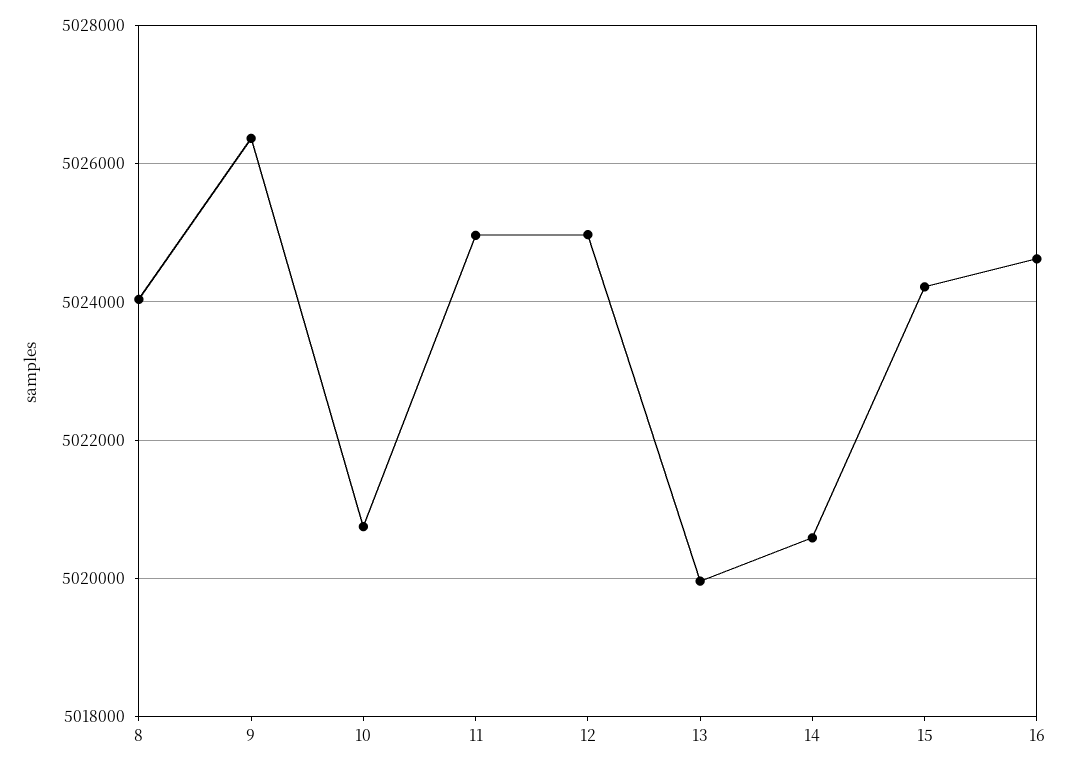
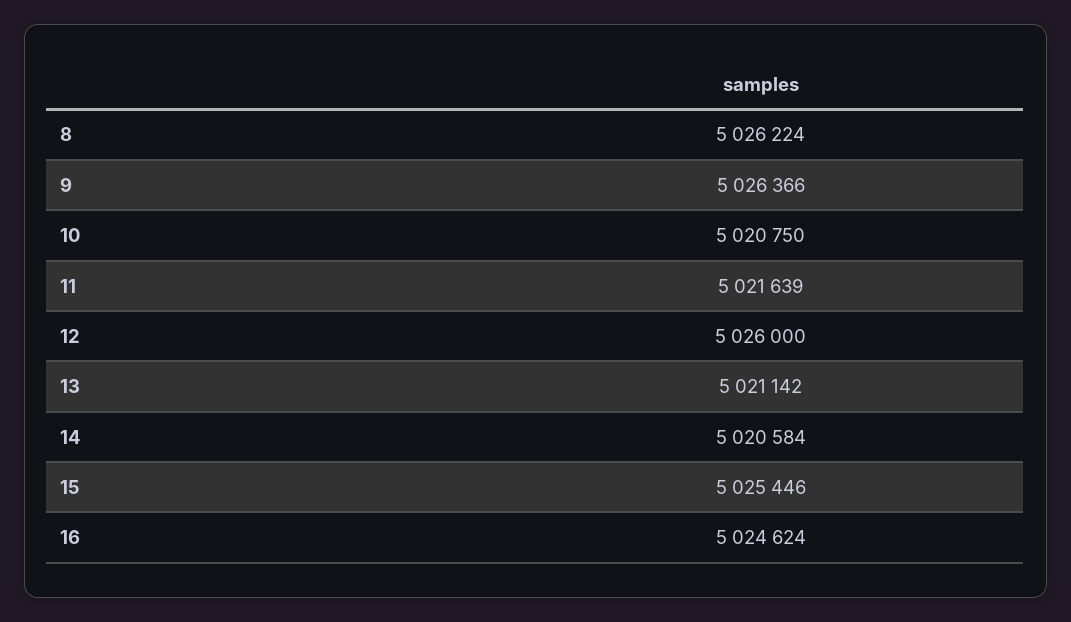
  {
-   "8": 5024000,
+   "8": 5026224,
    "9": 5026366,
    "10": 5020750,
-   "11": 5025000,
+   "11": 5021639,
-   "12": 5025000,
+   "12": 5026000,
-   "13": 5020000,
+   "13": 5021142,
    "14": 5020584,
-   "15": 5024200,
+   "15": 5025446,
    "16": 5024624
  }

